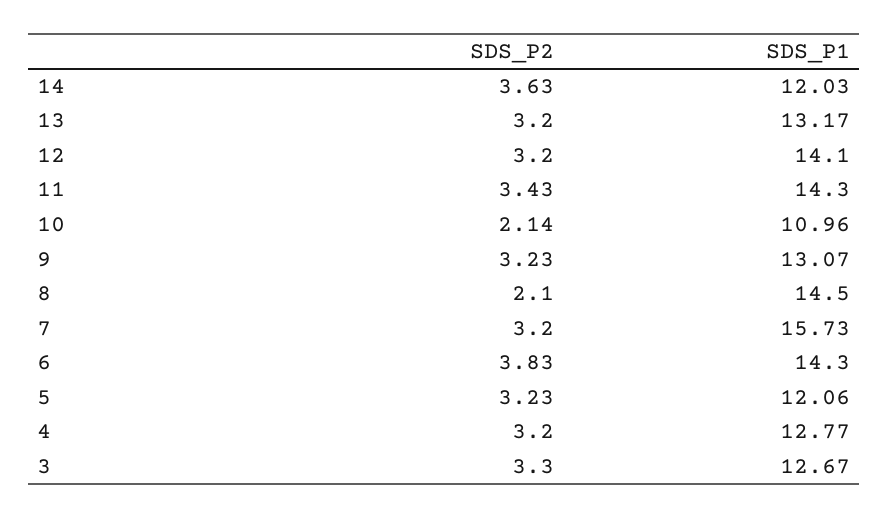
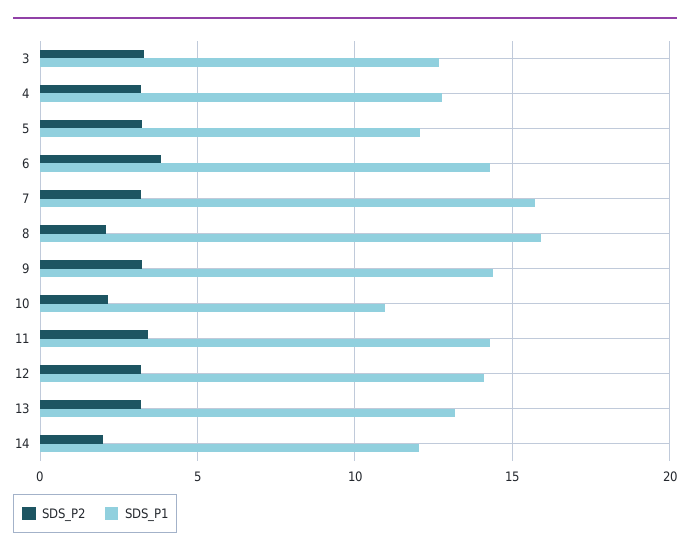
  {
    "SDS_P2": {
-     "14": 3.63,
+     "14": 2,
      "13": 3.2,
      "12": 3.2,
      "11": 3.43,
      "10": 2.14,
      "9": 3.23,
      "8": 2.1,
      "7": 3.2,
      "6": 3.83,
      "5": 3.23,
      "4": 3.2,
      "3": 3.3
    },
    "SDS_P1": {
      "14": 12.03,
      "13": 13.17,
      "12": 14.1,
      "11": 14.3,
      "10": 10.96,
-     "9": 13.07,
+     "9": 14.5,
-     "8": 14.5,
+     "8": 16,
      "7": 15.73,
      "6": 14.3,
      "5": 12.06,
      "4": 12.77,
      "3": 12.67
    }
  }

